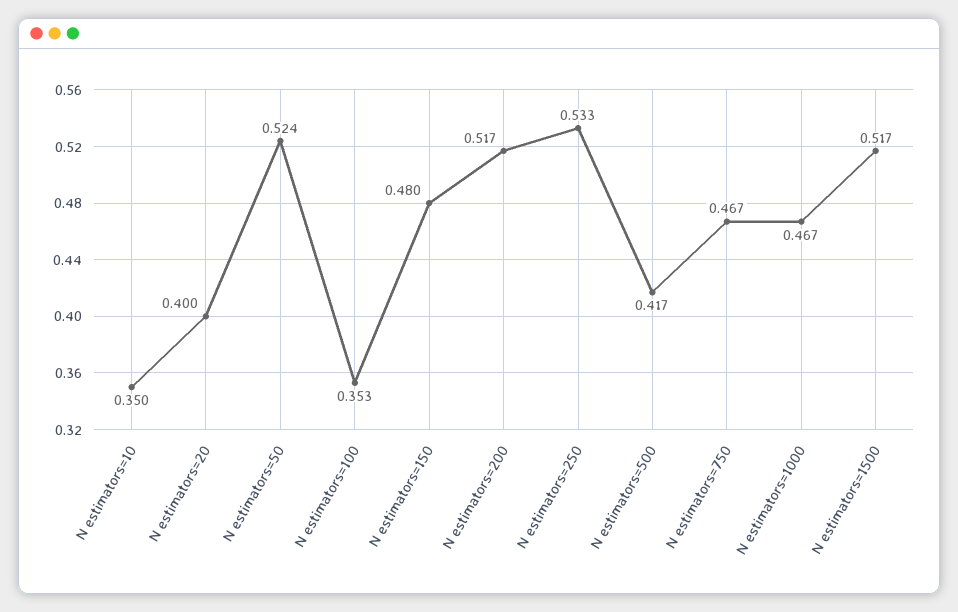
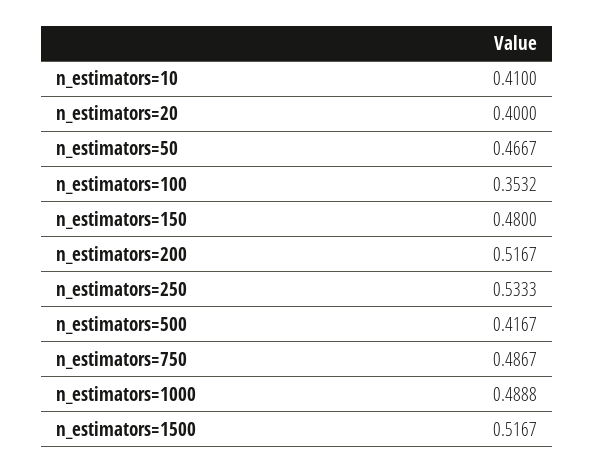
  {
-   "N estimators=10": 0.35,
+   "N estimators=10": 0.41,
    "N estimators=20": 0.4,
-   "N estimators=50": 0.524,
+   "N estimators=50": 0.4667,
    "N estimators=100": 0.3532,
    "N estimators=150": 0.48,
    "N estimators=200": 0.5167,
    "N estimators=250": 0.5333,
    "N estimators=500": 0.4167,
-   "N estimators=750": 0.467,
+   "N estimators=750": 0.4867,
-   "N estimators=1000": 0.467,
+   "N estimators=1000": 0.4888,
    "N estimators=1500": 0.5167
  }

